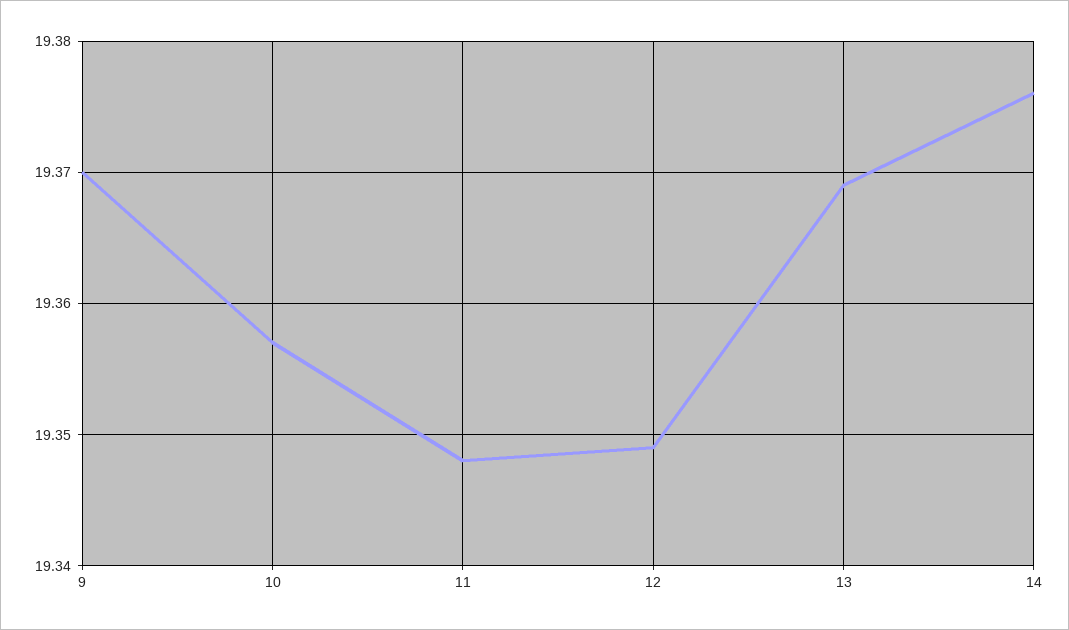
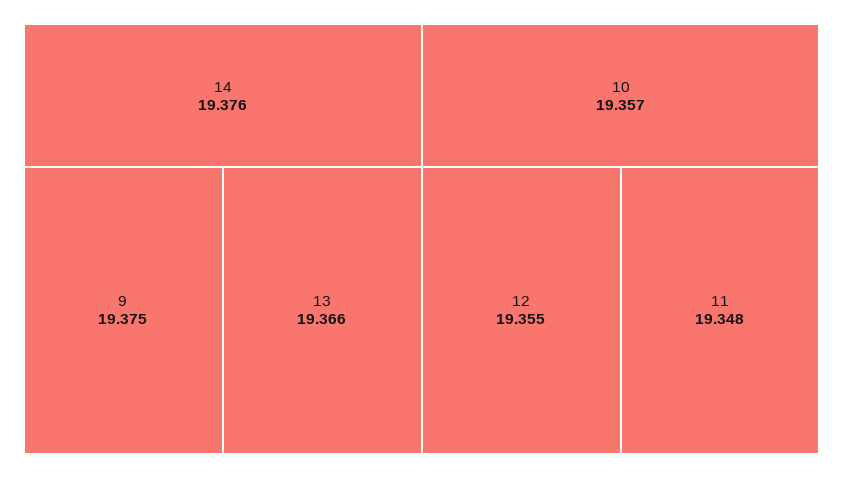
  {
-   "9": 19.37,
+   "9": 19.375,
    "10": 19.357,
    "11": 19.348,
-   "12": 19.349,
+   "12": 19.355,
-   "13": 19.369,
+   "13": 19.366,
    "14": 19.376
  }

